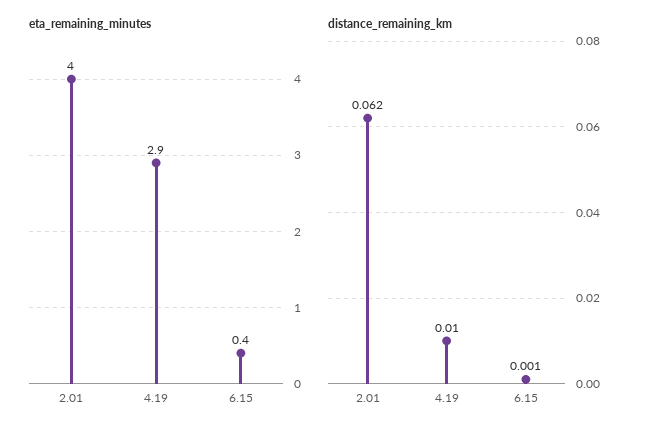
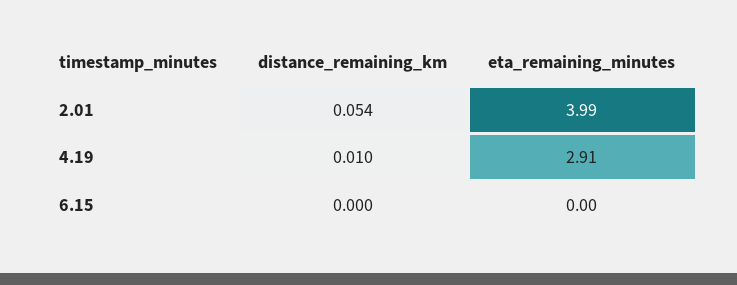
  {
    "eta_remaining_minutes": {
      "2.01": 3.99,
      "4.19": 2.91,
-     "6.15": 0.4
+     "6.15": 0
    },
    "distance_remaining_km": {
-     "2.01": 0.062,
+     "2.01": 0.054,
      "4.19": 0.01,
-     "6.15": 0.001
+     "6.15": 0
    }
  }

